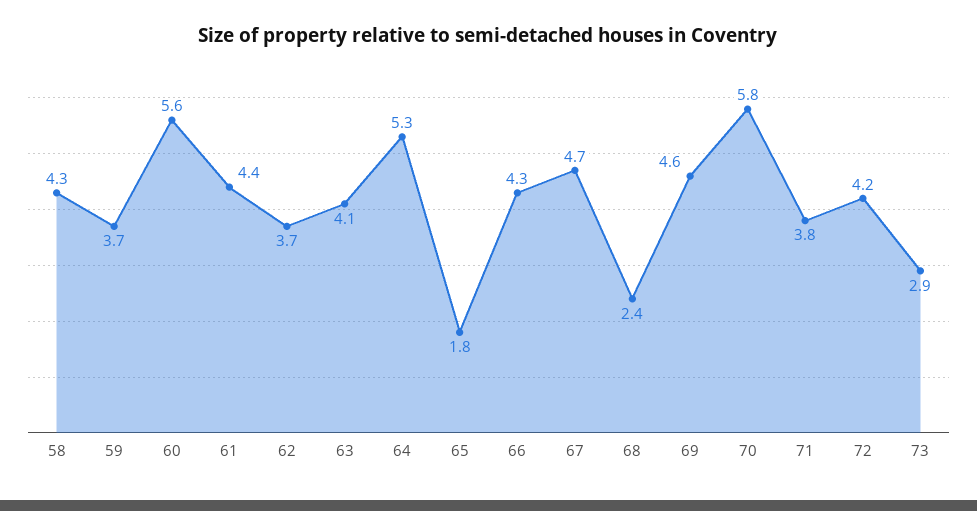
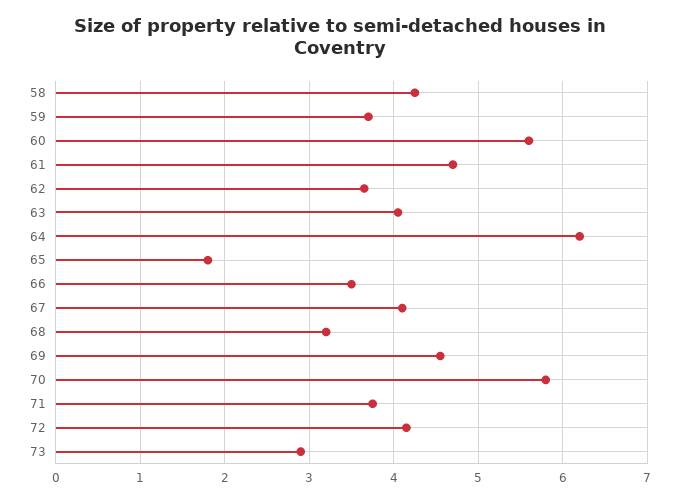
  {
    "58": 4.3,
    "59": 3.7,
    "60": 5.6,
-   "61": 4.4,
+   "61": 4.7,
    "62": 3.7,
    "63": 4.1,
-   "64": 5.3,
+   "64": 6.2,
    "65": 1.8,
-   "66": 4.3,
+   "66": 3.5,
-   "67": 4.7,
+   "67": 4.1,
-   "68": 2.4,
+   "68": 3.2,
    "69": 4.6,
    "70": 5.8,
    "71": 3.8,
    "72": 4.2,
    "73": 2.9
  }

